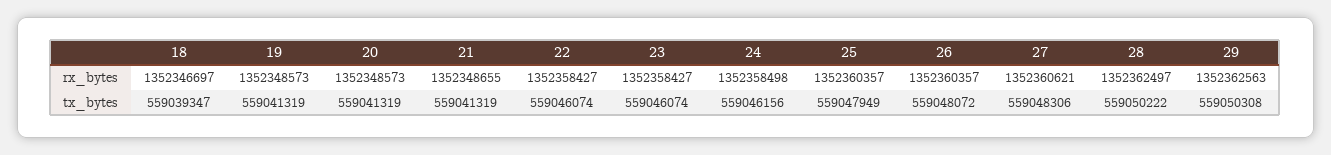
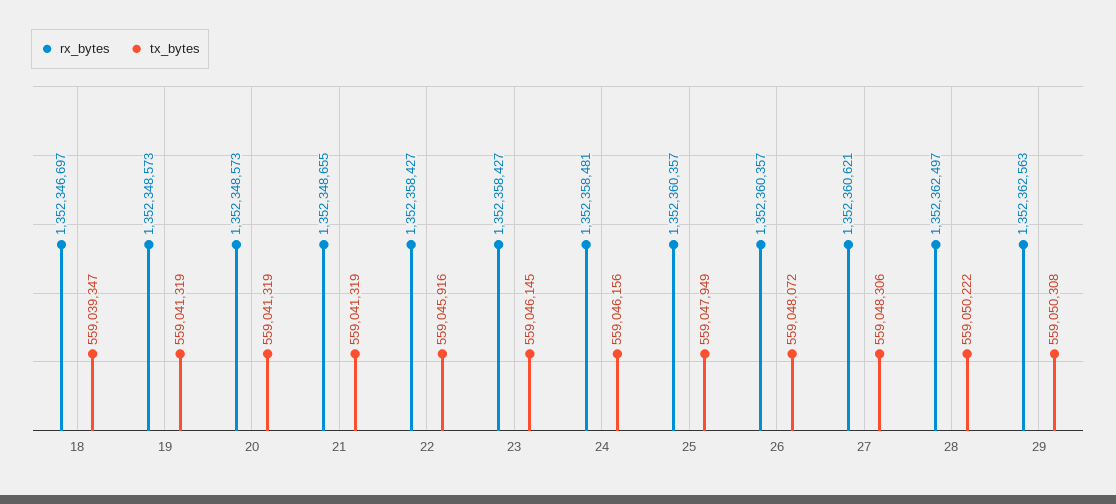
  {
    "rx_bytes": {
      "18": 1352346697,
      "19": 1352348573,
      "20": 1352348573,
      "21": 1352348655,
      "22": 1352358427,
      "23": 1352358427,
-     "24": 1352358498,
+     "24": 1352358481,
      "25": 1352360357,
      "26": 1352360357,
      "27": 1352360621,
      "28": 1352362497,
      "29": 1352362563
    },
    "tx_bytes": {
      "18": 559039347,
      "19": 559041319,
      "20": 559041319,
      "21": 559041319,
-     "22": 559046074,
+     "22": 559045916,
-     "23": 559046074,
+     "23": 559046145,
      "24": 559046156,
      "25": 559047949,
      "26": 559048072,
      "27": 559048306,
      "28": 559050222,
      "29": 559050308
    }
  }

